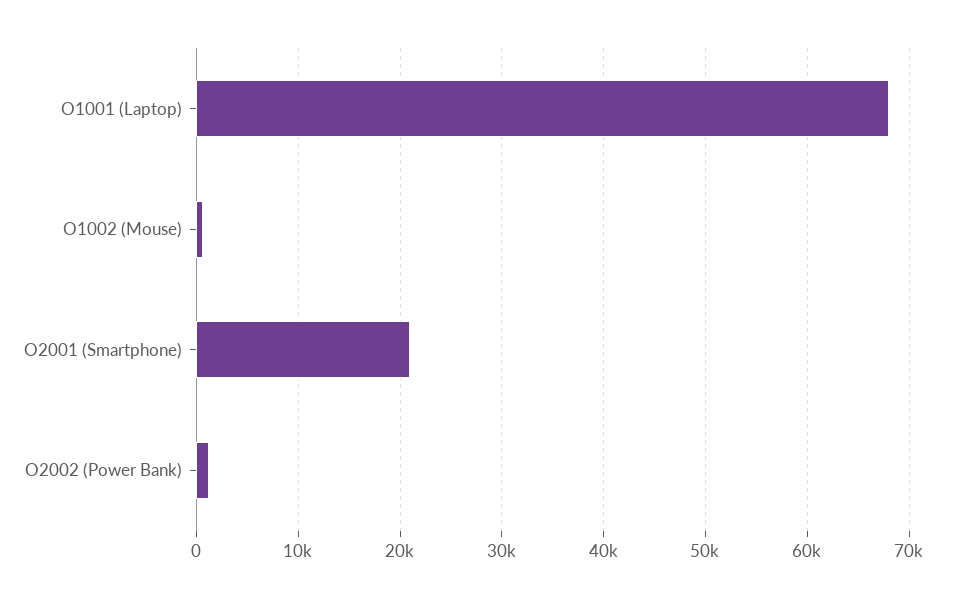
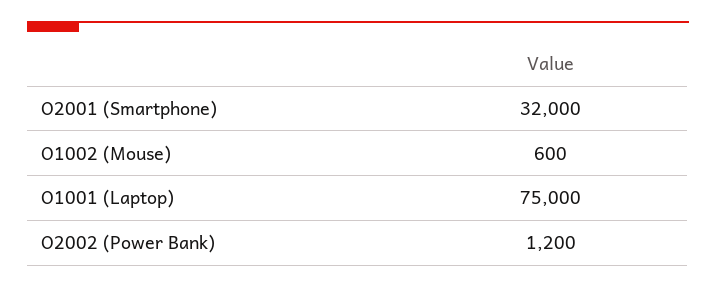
  {
-   "O1001 (Laptop)": 68000,
+   "O1001 (Laptop)": 75000,
    "O1002 (Mouse)": 600,
-   "O2001 (Smartphone)": 21000,
+   "O2001 (Smartphone)": 32000,
    "O2002 (Power Bank)": 1200
  }

